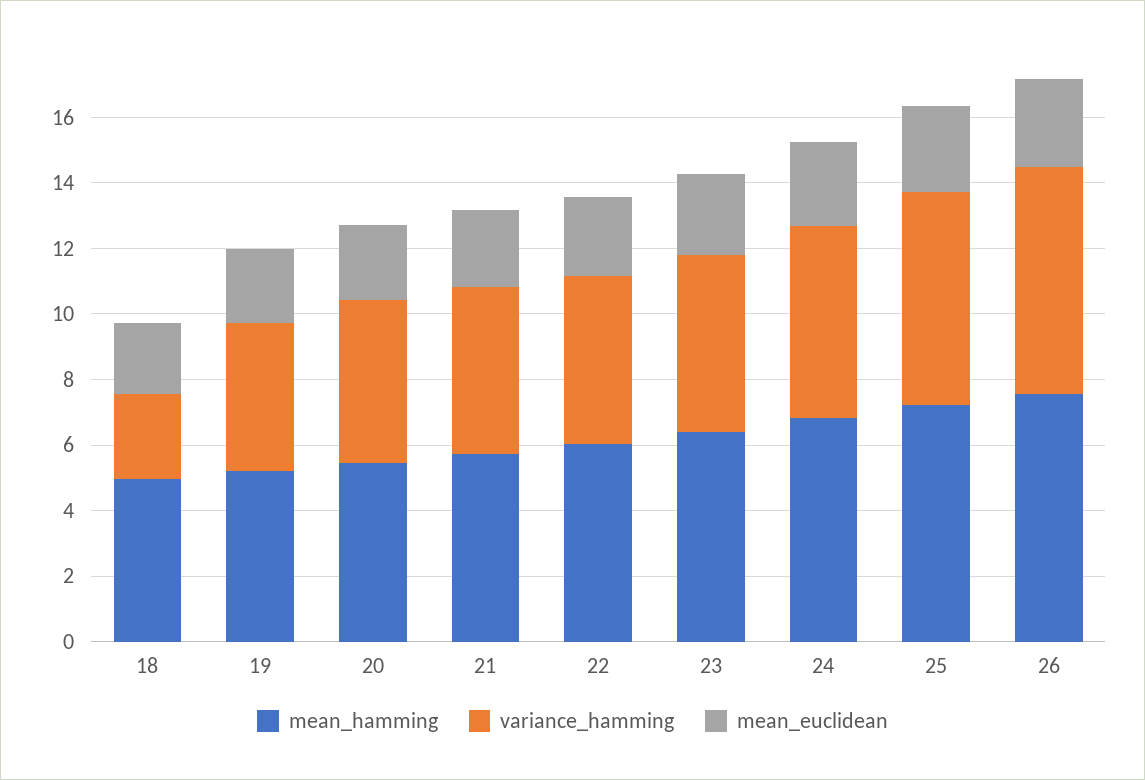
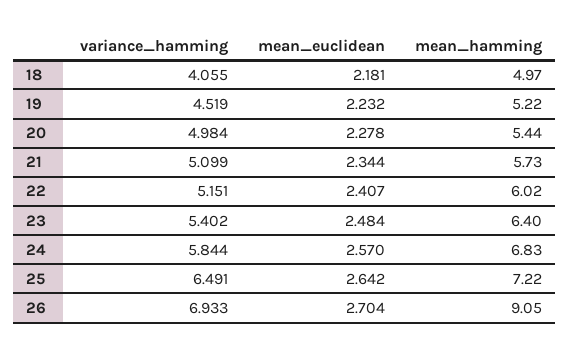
  {
    "mean_hamming": {
      "18": 4.97,
      "19": 5.22,
      "20": 5.44,
      "21": 5.73,
      "22": 6.02,
      "23": 6.4,
      "24": 6.83,
      "25": 7.22,
-     "26": 7.5
+     "26": 9.05
    },
    "variance_hamming": {
-     "18": 2.5,
+     "18": 4.055,
      "19": 4.519,
      "20": 4.984,
      "21": 5.099,
      "22": 5.151,
      "23": 5.402,
      "24": 5.844,
      "25": 6.491,
      "26": 6.933
    },
    "mean_euclidean": {
      "18": 2.181,
      "19": 2.232,
      "20": 2.278,
      "21": 2.344,
      "22": 2.407,
      "23": 2.484,
      "24": 2.57,
      "25": 2.642,
      "26": 2.704
    }
  }

